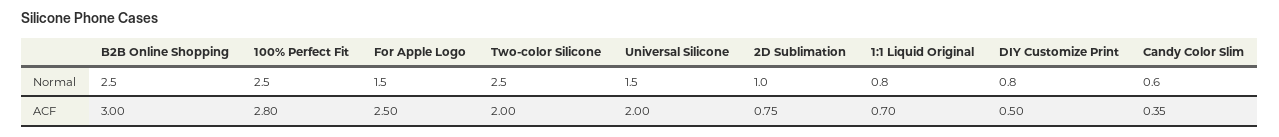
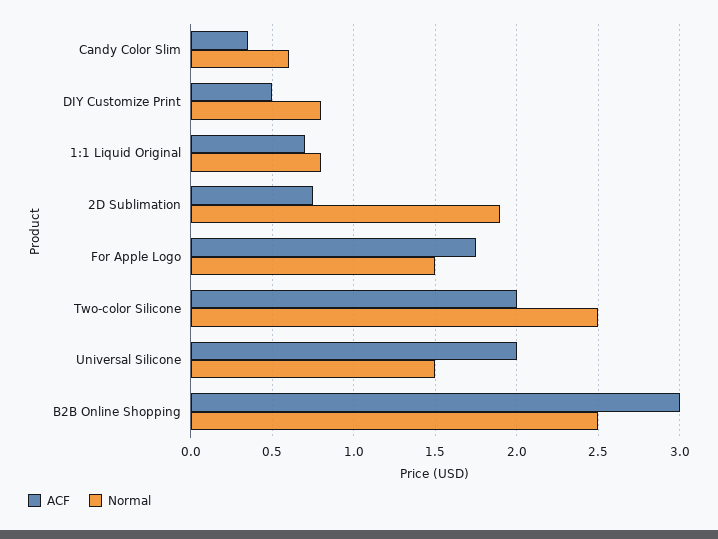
  {
    "Normal": {
      "B2B Online Shopping": 2.5,
-     "100% Perfect Fit": 2.5,
      "For Apple Logo": 1.5,
      "Two-color Silicone": 2.5,
      "Universal Silicone": 1.5,
-     "2D Sublimation": 1,
+     "2D Sublimation": 1.9,
      "1:1 Liquid Original": 0.8,
      "DIY Customize Print": 0.8,
      "Candy Color Slim": 0.6
    },
    "ACF": {
      "B2B Online Shopping": 3,
-     "100% Perfect Fit": 2.8,
-     "For Apple Logo": 2.5,
+     "For Apple Logo": 1.75,
      "Two-color Silicone": 2,
      "Universal Silicone": 2,
      "2D Sublimation": 0.75,
      "1:1 Liquid Original": 0.7,
      "DIY Customize Print": 0.5,
      "Candy Color Slim": 0.35
    }
  }

